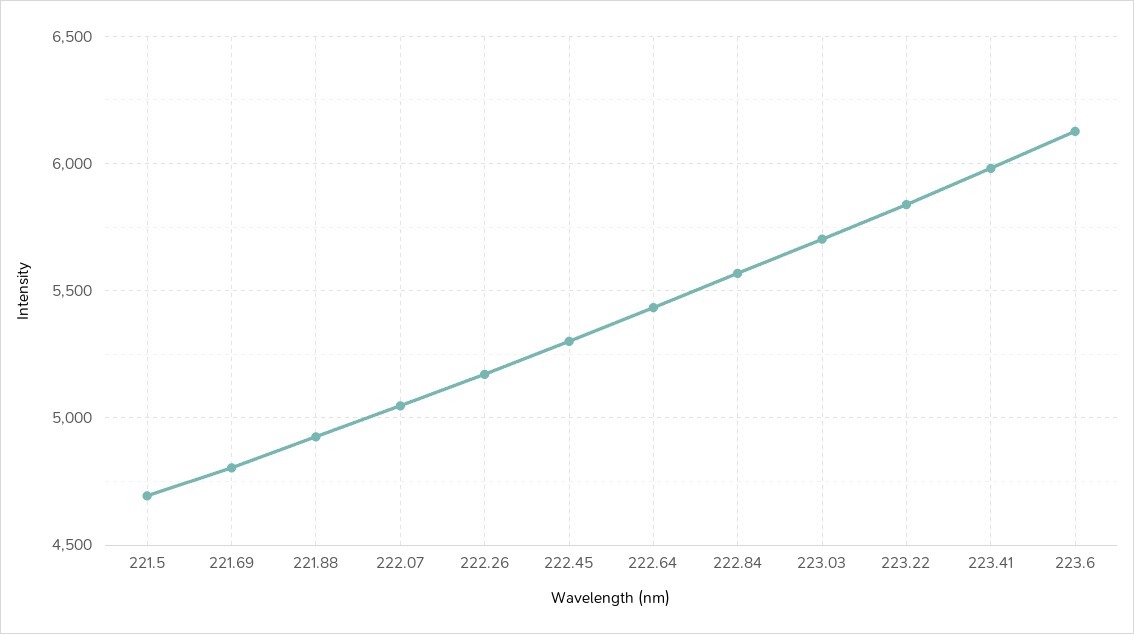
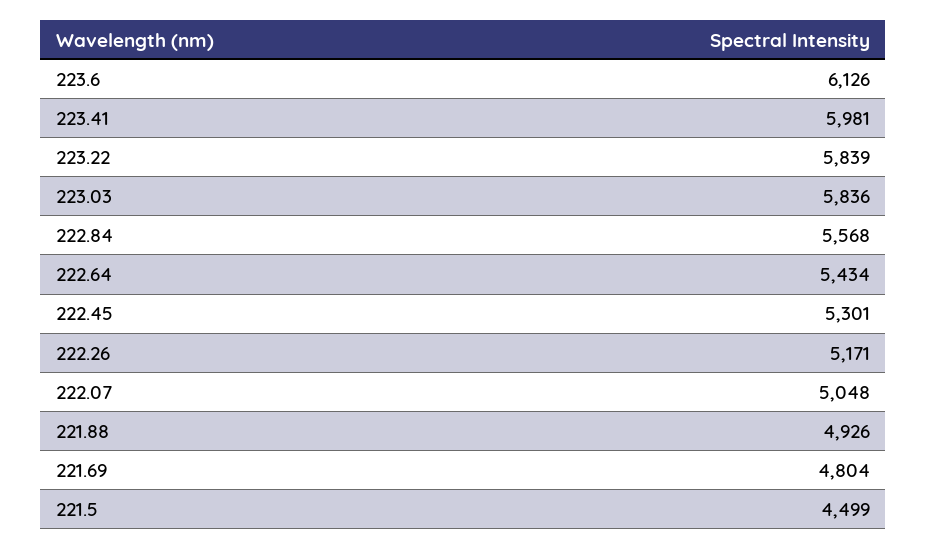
  {
-   "221.5": 4700,
+   "221.5": 4499,
    "221.69": 4804,
    "221.88": 4926,
    "222.07": 5048,
    "222.26": 5171,
    "222.45": 5301,
    "222.64": 5434,
    "222.84": 5568,
-   "223.03": 5700,
+   "223.03": 5836,
    "223.22": 5839,
    "223.41": 5981,
    "223.6": 6126
  }

